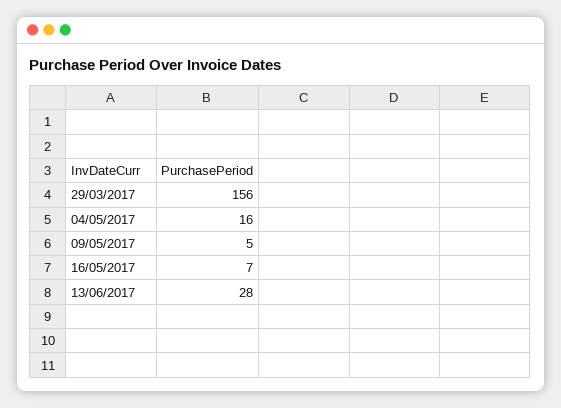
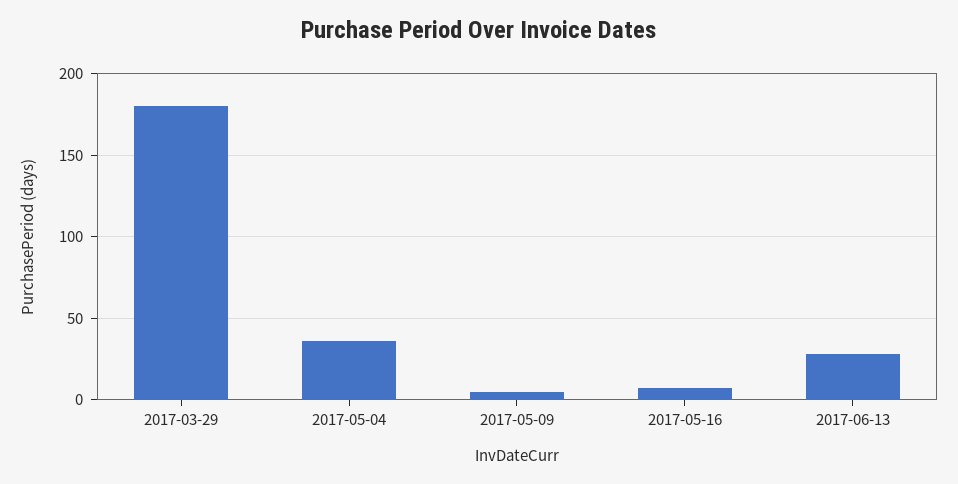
  {
-   "29/03/2017": 156,
+   "29/03/2017": 180,
-   "04/05/2017": 16,
+   "04/05/2017": 35,
    "09/05/2017": 5,
    "16/05/2017": 7,
    "13/06/2017": 28
  }

